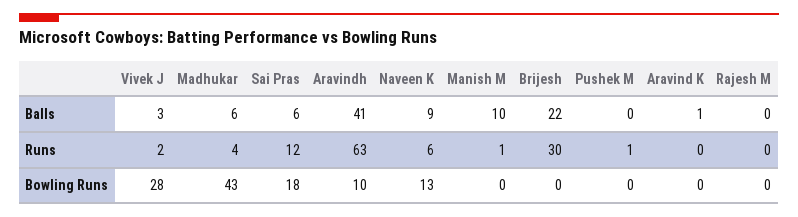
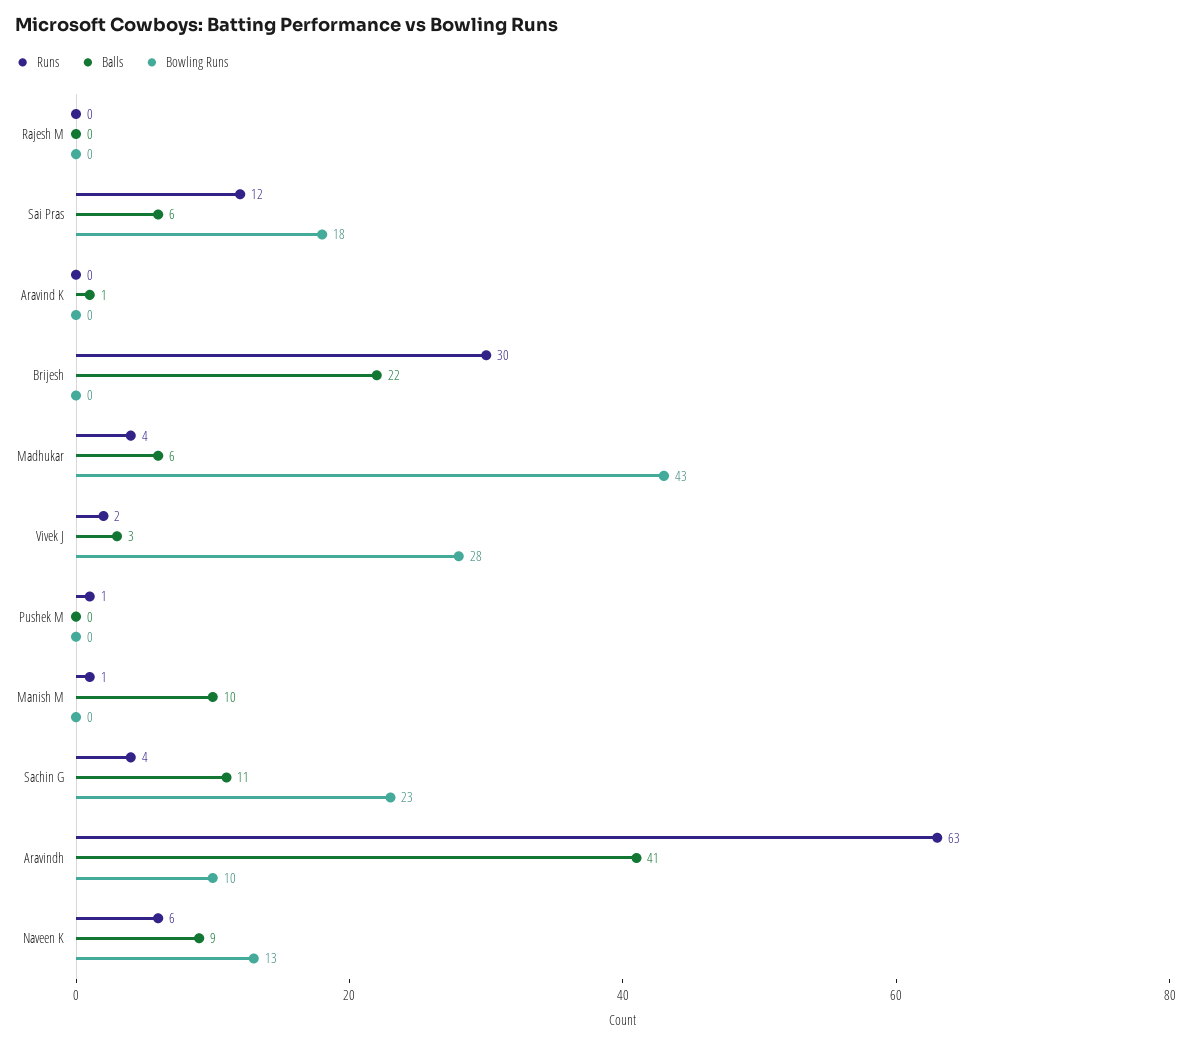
  {
    "Balls": {
      "Vivek J": 3,
      "Madhukar": 6,
      "Sai Pras": 6,
      "Aravindh": 41,
      "Naveen K": 9,
      "Manish M": 10,
      "Brijesh": 22,
      "Pushek M": 0,
      "Aravind K": 1,
-     "Rajesh M": 0
+     "Rajesh M": 0,
+     "Sachin G": 11
    },
    "Runs": {
      "Vivek J": 2,
      "Madhukar": 4,
      "Sai Pras": 12,
      "Aravindh": 63,
      "Naveen K": 6,
      "Manish M": 1,
      "Brijesh": 30,
      "Pushek M": 1,
      "Aravind K": 0,
-     "Rajesh M": 0
+     "Rajesh M": 0,
+     "Sachin G": 4
    },
    "Bowling Runs": {
      "Vivek J": 28,
      "Madhukar": 43,
      "Sai Pras": 18,
      "Aravindh": 10,
      "Naveen K": 13,
      "Manish M": 0,
      "Brijesh": 0,
      "Pushek M": 0,
      "Aravind K": 0,
-     "Rajesh M": 0
+     "Rajesh M": 0,
+     "Sachin G": 23
    }
  }

